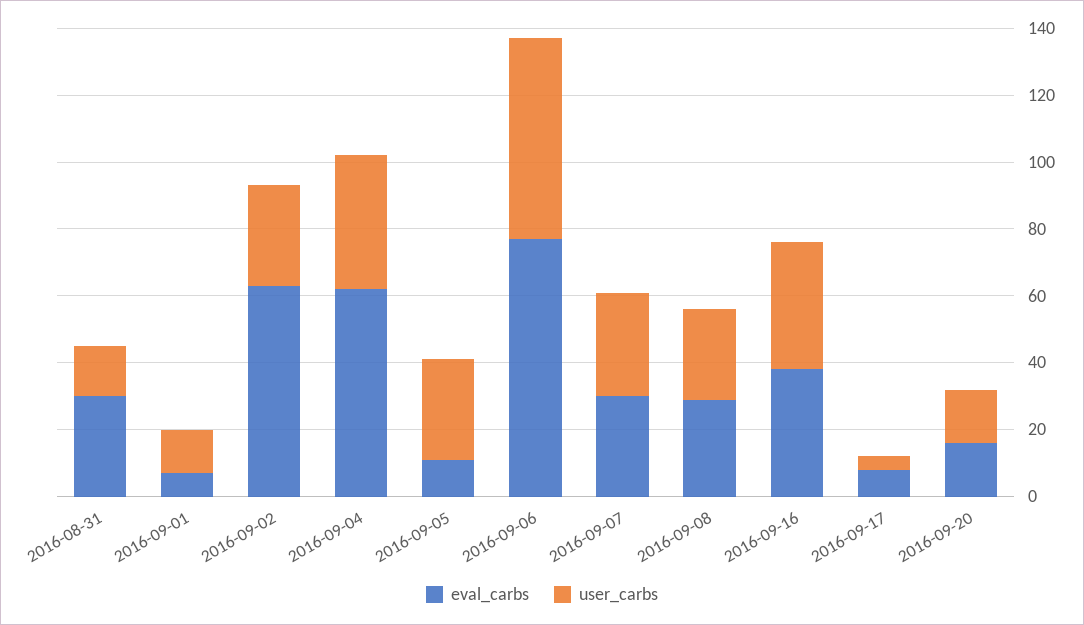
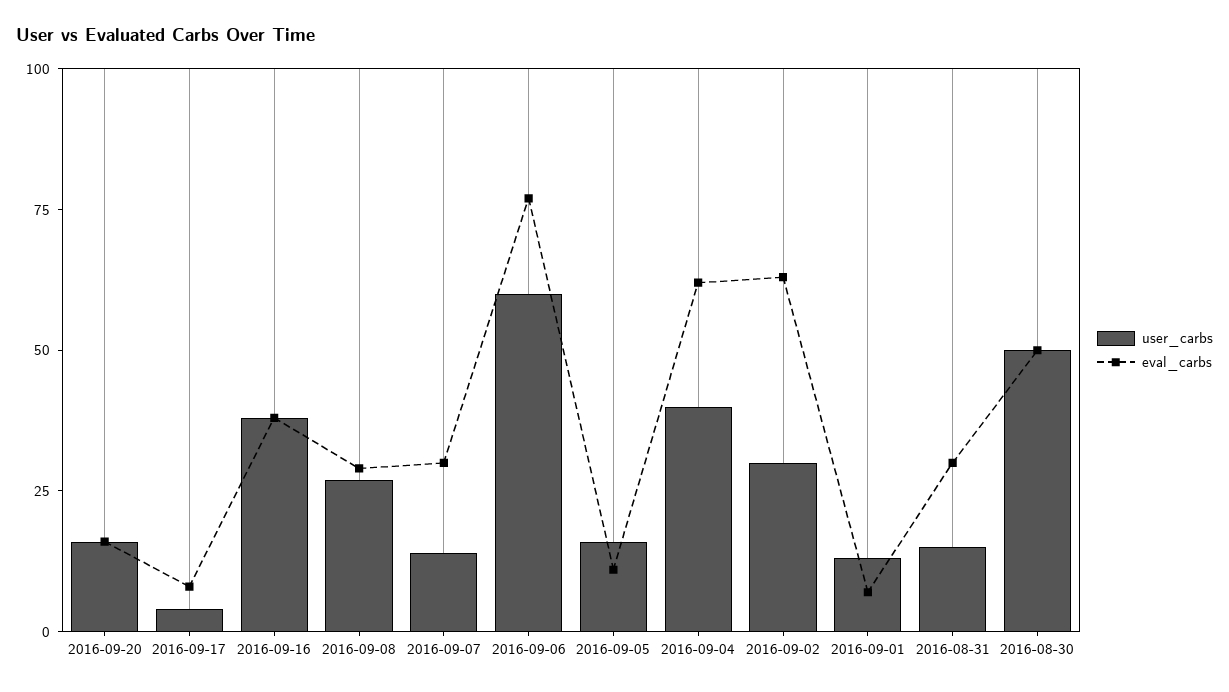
  {
    "eval_carbs": {
      "2016-08-31": 30,
      "2016-09-01": 5,
      "2016-09-02": 65,
      "2016-09-04": 60,
      "2016-09-05": 10,
      "2016-09-06": 75,
      "2016-09-07": 30,
      "2016-09-08": 30,
      "2016-09-16": 40,
      "2016-09-17": 10,
-     "2016-09-20": 15
+     "2016-09-20": 15,
+     "2016-08-30": 50
    },
    "user_carbs": {
      "2016-08-31": 15,
      "2016-09-01": 15,
      "2016-09-02": 30,
      "2016-09-04": 40,
-     "2016-09-05": 30,
+     "2016-09-05": 15,
      "2016-09-06": 60,
-     "2016-09-07": 30,
+     "2016-09-07": 15,
      "2016-09-08": 25,
      "2016-09-16": 40,
      "2016-09-17": 5,
-     "2016-09-20": 15
+     "2016-09-20": 15,
+     "2016-08-30": 50
    }
  }

